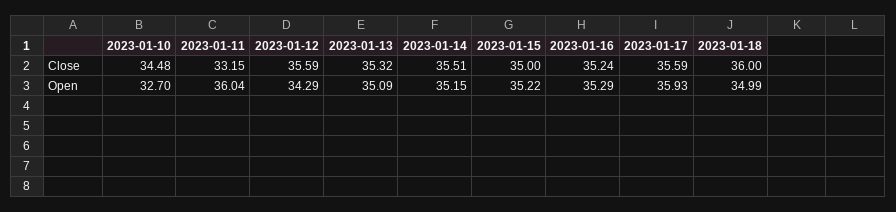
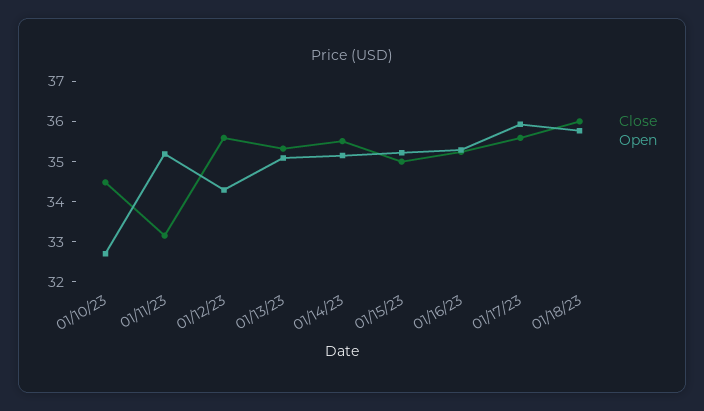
  {
    "Close": {
      "2023-01-10": 34.48,
      "2023-01-11": 33.15,
      "2023-01-12": 35.59,
      "2023-01-13": 35.32,
      "2023-01-14": 35.51,
      "2023-01-15": 35,
      "2023-01-16": 35.24,
      "2023-01-17": 35.59,
      "2023-01-18": 36
    },
    "Open": {
      "2023-01-10": 32.7,
-     "2023-01-11": 36.04,
+     "2023-01-11": 35.2,
      "2023-01-12": 34.29,
      "2023-01-13": 35.09,
      "2023-01-14": 35.15,
      "2023-01-15": 35.22,
      "2023-01-16": 35.29,
      "2023-01-17": 35.93,
-     "2023-01-18": 34.99
+     "2023-01-18": 35.8
    }
  }

